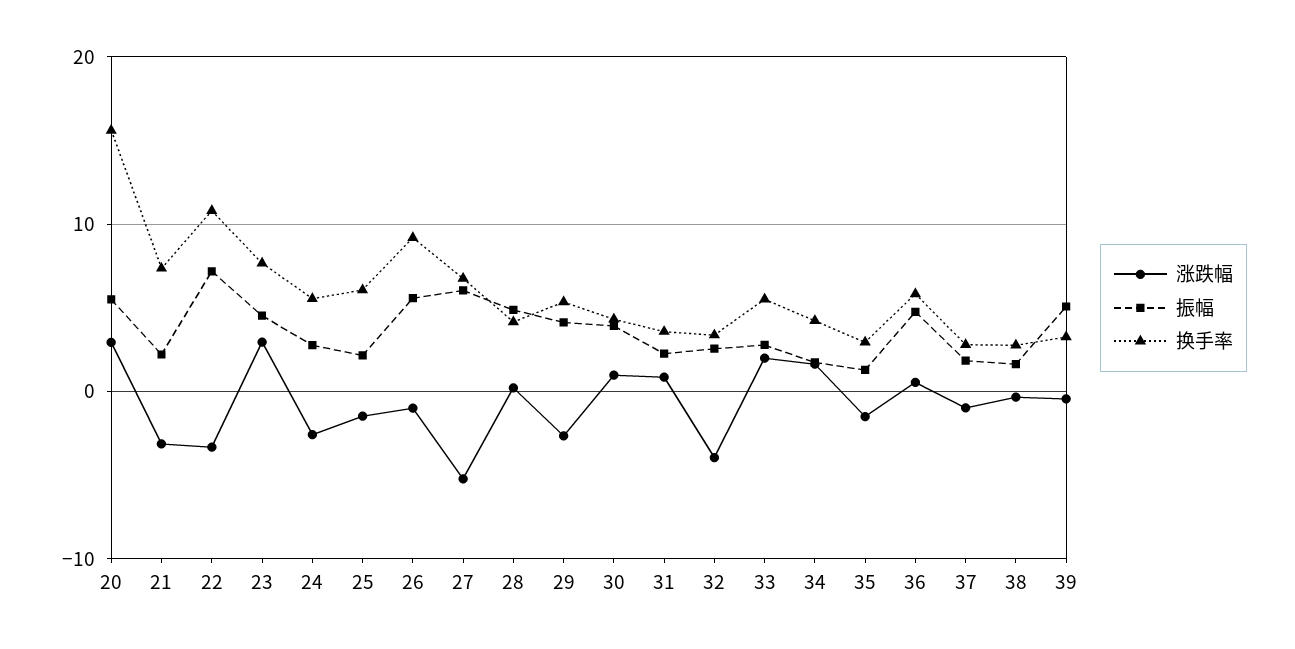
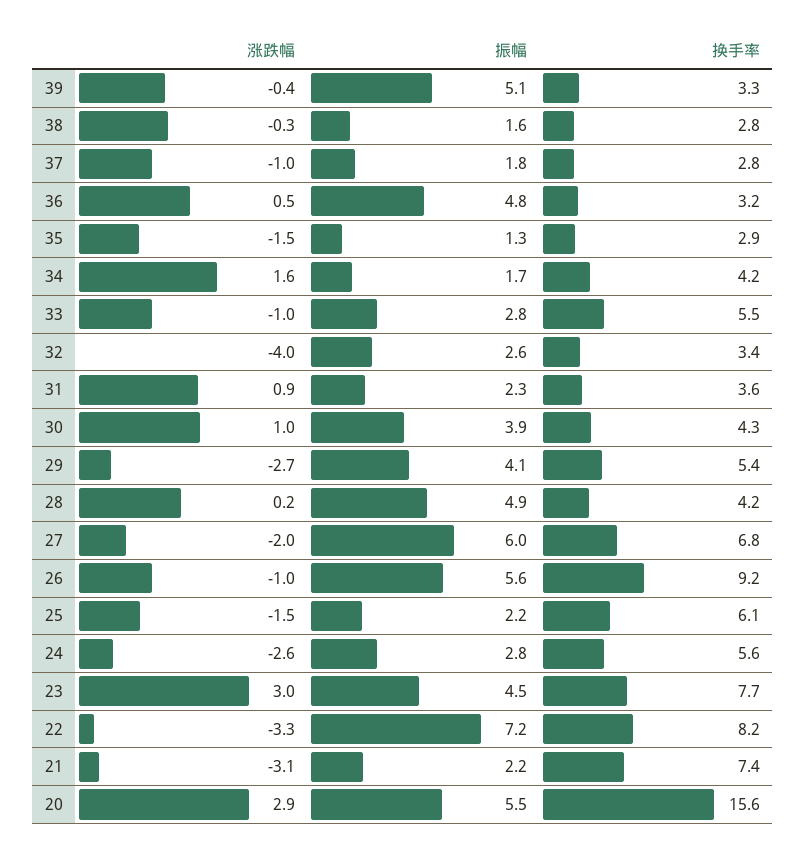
  {
    "涨跌幅": {
      "20": 2.9,
      "21": -3.1,
      "22": -3.3,
      "23": 3,
      "24": -2.6,
      "25": -1.5,
      "26": -1,
-     "27": -5,
+     "27": -2,
      "28": 0.2,
      "29": -2.7,
      "30": 1,
      "31": 0.9,
      "32": -4,
-     "33": 2,
+     "33": -1,
      "34": 1.6,
      "35": -1.5,
      "36": 0.5,
      "37": -1,
      "38": -0.3,
      "39": -0.4
    },
    "振幅": {
      "20": 5.5,
      "21": 2.2,
      "22": 7.2,
      "23": 4.5,
      "24": 2.8,
      "25": 2.2,
      "26": 5.6,
      "27": 6,
      "28": 4.9,
      "29": 4.1,
      "30": 3.9,
      "31": 2.3,
      "32": 2.6,
      "33": 2.8,
      "34": 1.7,
      "35": 1.3,
      "36": 4.8,
      "37": 1.8,
      "38": 1.6,
      "39": 5.1
    },
    "换手率": {
      "20": 15.6,
      "21": 7.4,
-     "22": 11,
+     "22": 8.2,
      "23": 7.7,
      "24": 5.6,
      "25": 6.1,
      "26": 9.2,
      "27": 6.8,
      "28": 4.2,
      "29": 5.4,
      "30": 4.3,
      "31": 3.6,
      "32": 3.4,
      "33": 5.5,
      "34": 4.2,
      "35": 2.9,
-     "36": 6,
+     "36": 3.2,
      "37": 2.8,
      "38": 2.8,
      "39": 3.3
    }
  }

